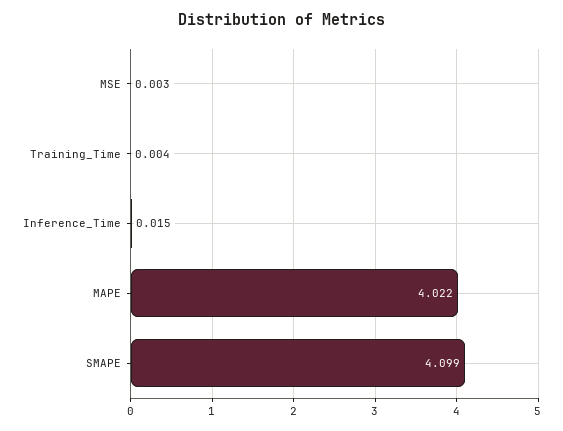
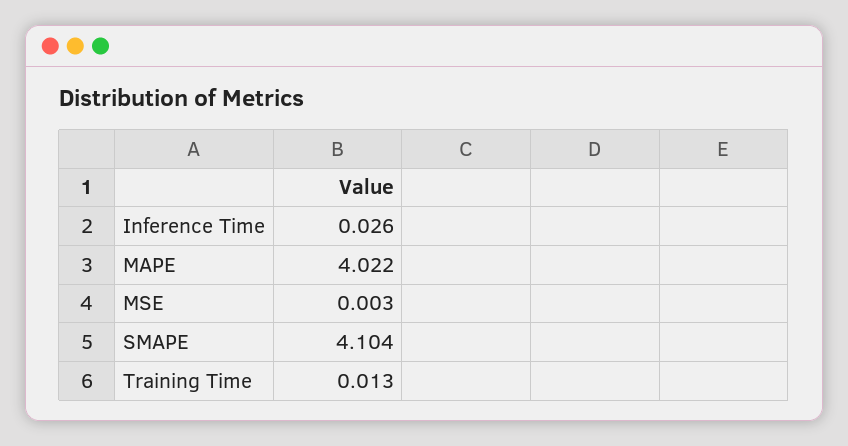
  {
    "MSE": 0.003,
-   "Training_Time": 0.004,
+   "Training_Time": 0.013,
-   "Inference_Time": 0.015,
+   "Inference_Time": 0.026,
    "MAPE": 4.022,
-   "SMAPE": 4.099
+   "SMAPE": 4.104
  }

